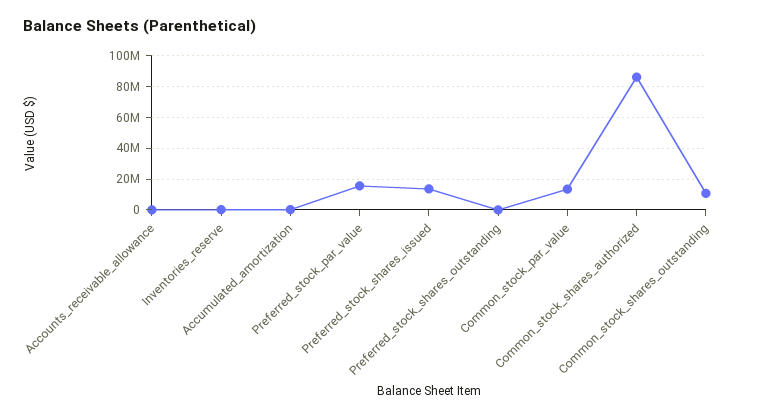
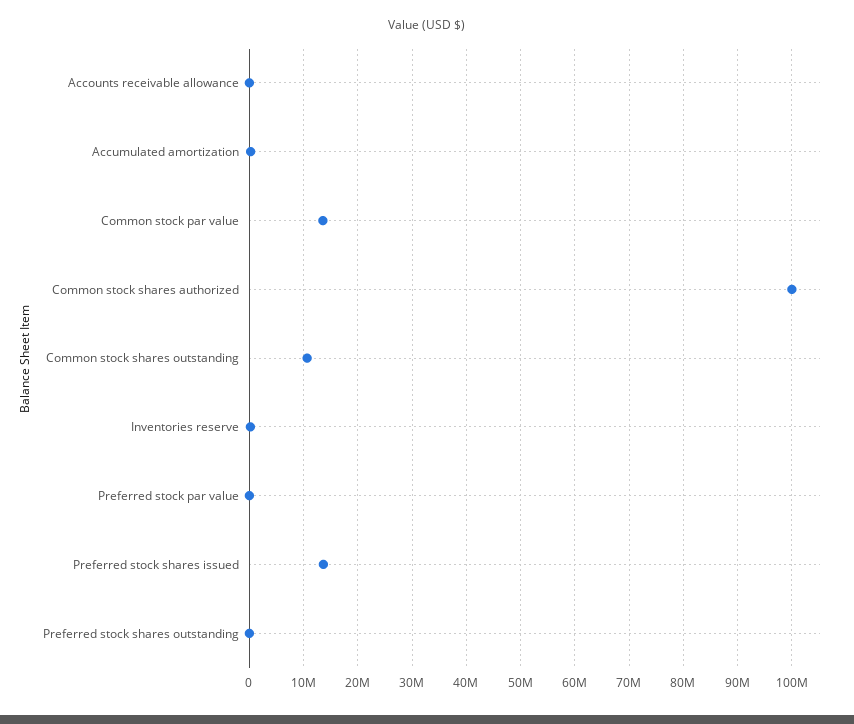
  {
    "Accounts_receivable_allowance": 0,
    "Inventories_reserve": 0,
    "Accumulated_amortization": 0,
-   "Preferred_stock_par_value": 15000000,
+   "Preferred_stock_par_value": 0,
    "Preferred_stock_shares_issued": 14000000,
    "Preferred_stock_shares_outstanding": 0,
    "Common_stock_par_value": 14000000,
-   "Common_stock_shares_authorized": 85000000,
+   "Common_stock_shares_authorized": 100000000,
    "Common_stock_shares_outstanding": 10000000
  }

